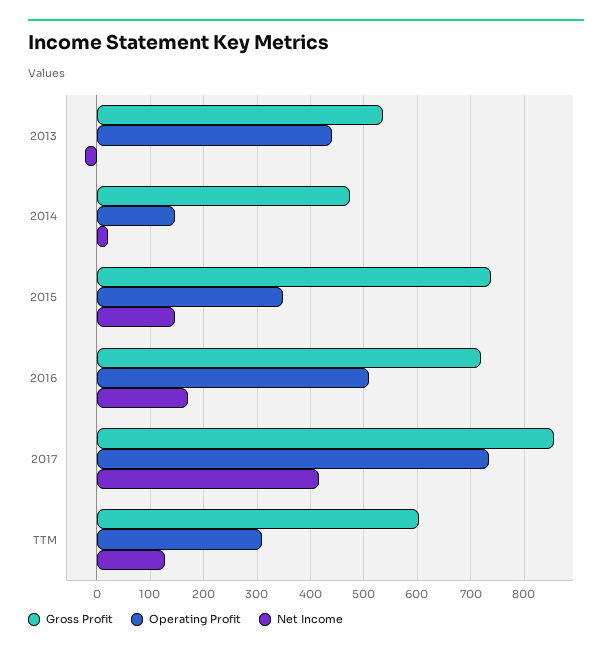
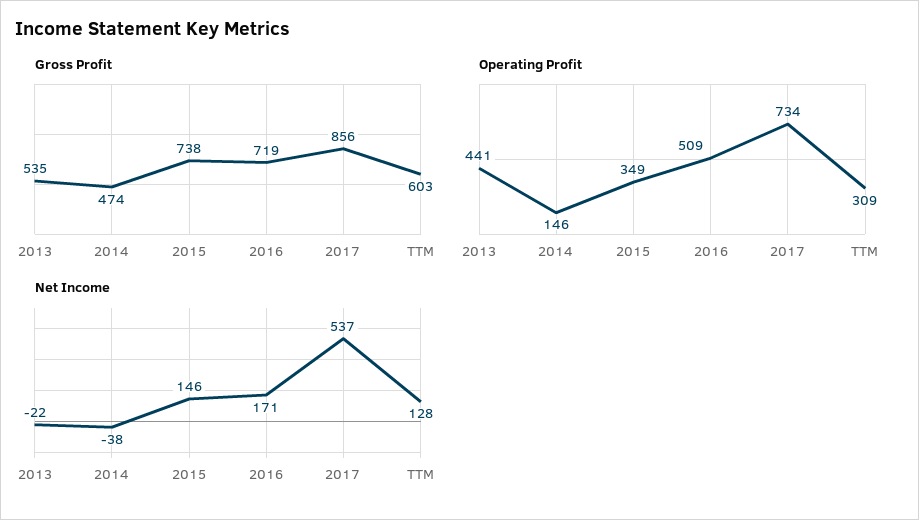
  {
    "Gross Profit": {
      "2013": 535,
      "2014": 474,
      "2015": 738,
      "2016": 719,
      "2017": 856,
      "TTM": 603
    },
    "Operating Profit": {
      "2013": 441,
      "2014": 146,
      "2015": 349,
      "2016": 509,
      "2017": 734,
      "TTM": 309
    },
    "Net Income": {
      "2013": -22,
-     "2014": 20,
+     "2014": -38,
      "2015": 146,
      "2016": 171,
-     "2017": 420,
+     "2017": 537,
      "TTM": 128
    }
  }

